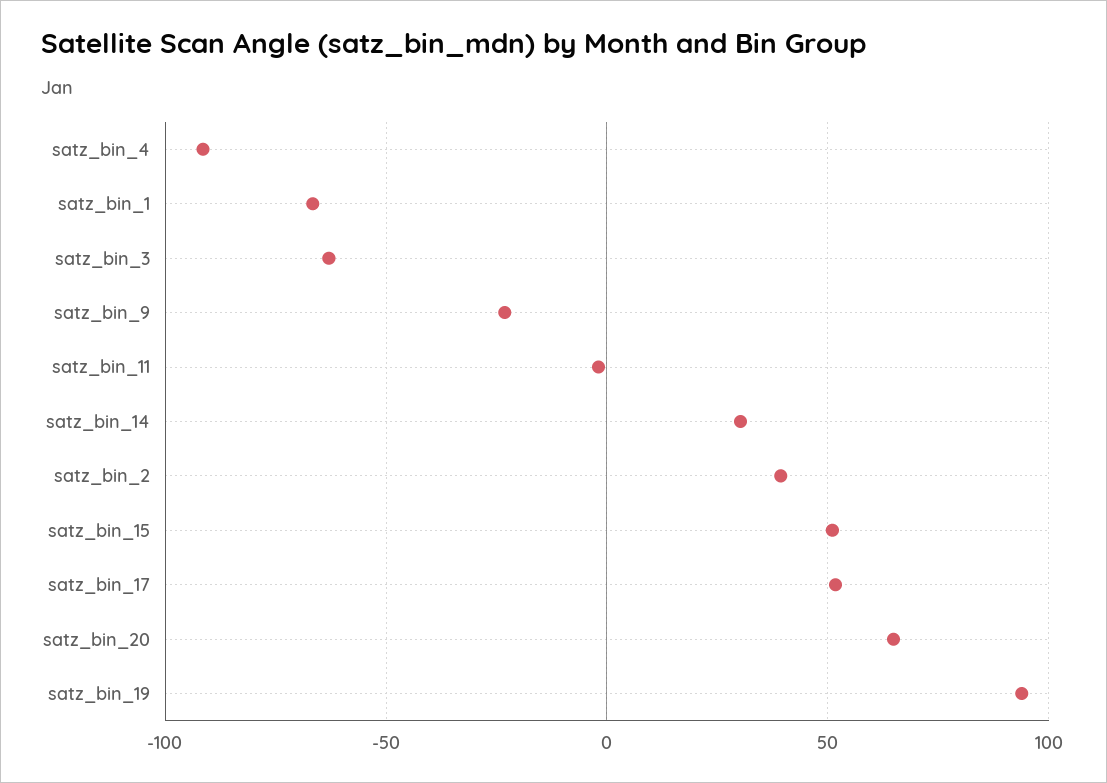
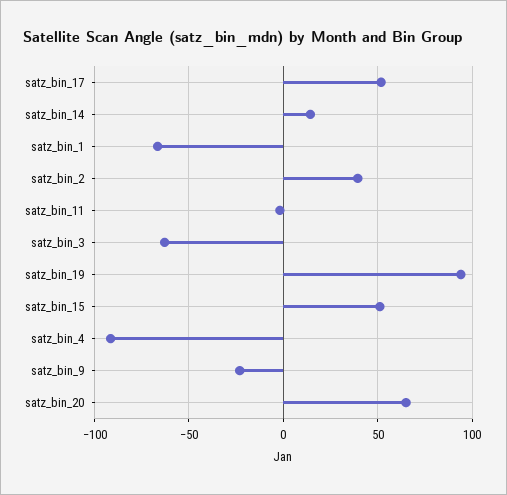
  {
    "satz_bin_4": -90,
    "satz_bin_1": -65,
    "satz_bin_3": -65,
    "satz_bin_9": -25,
    "satz_bin_11": 0,
-   "satz_bin_14": 30,
+   "satz_bin_14": 15,
    "satz_bin_2": 40,
    "satz_bin_15": 50,
    "satz_bin_17": 50,
    "satz_bin_20": 65,
    "satz_bin_19": 95
  }

